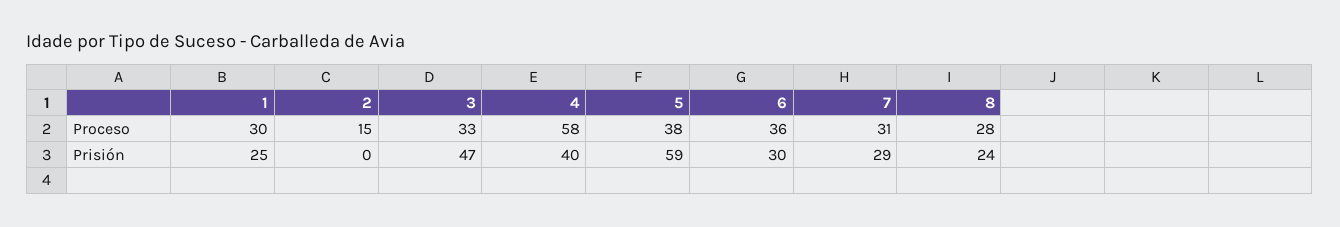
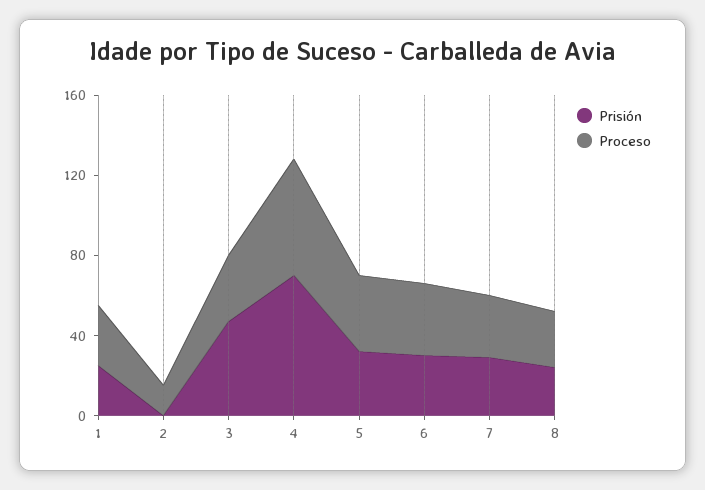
  {
    "Proceso": {
      "1": 30,
      "2": 15,
      "3": 33,
      "4": 58,
      "5": 38,
      "6": 36,
      "7": 31,
      "8": 28
    },
    "Prisión": {
      "1": 25,
      "2": 0,
      "3": 47,
-     "4": 40,
+     "4": 70,
-     "5": 59,
+     "5": 30,
      "6": 30,
      "7": 29,
      "8": 24
    }
  }

